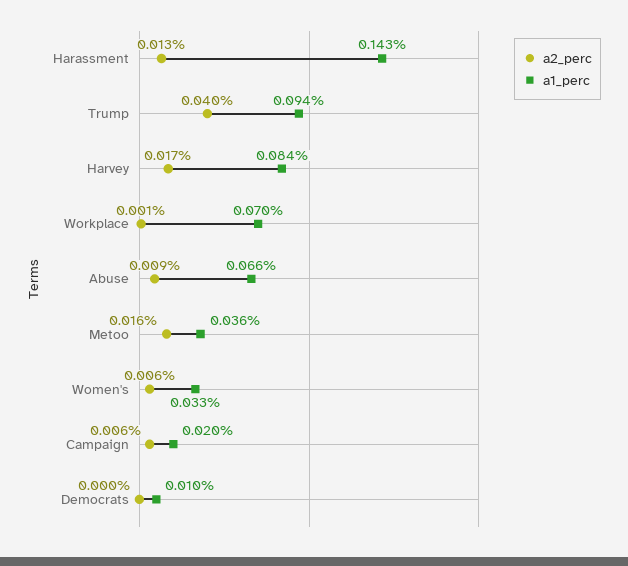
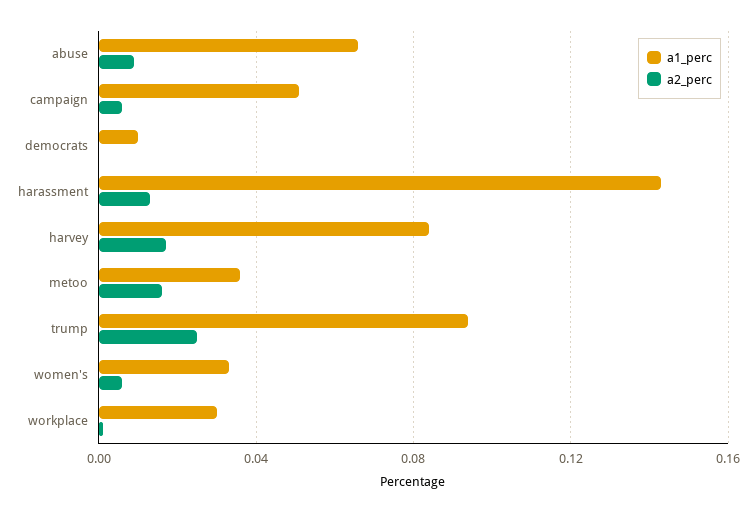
  {
    "a2_perc": {
      "Harassment": 0.013,
-     "Trump": 0.04,
+     "Trump": 0.025,
      "Harvey": 0.017,
      "Workplace": 0.001,
      "Abuse": 0.009,
      "Metoo": 0.016,
      "Women's": 0.006,
      "Campaign": 0.006,
      "Democrats": 0
    },
    "a1_perc": {
      "Harassment": 0.143,
      "Trump": 0.094,
      "Harvey": 0.084,
-     "Workplace": 0.07,
+     "Workplace": 0.03,
      "Abuse": 0.066,
      "Metoo": 0.036,
      "Women's": 0.033,
-     "Campaign": 0.02,
+     "Campaign": 0.05,
      "Democrats": 0.01
    }
  }

